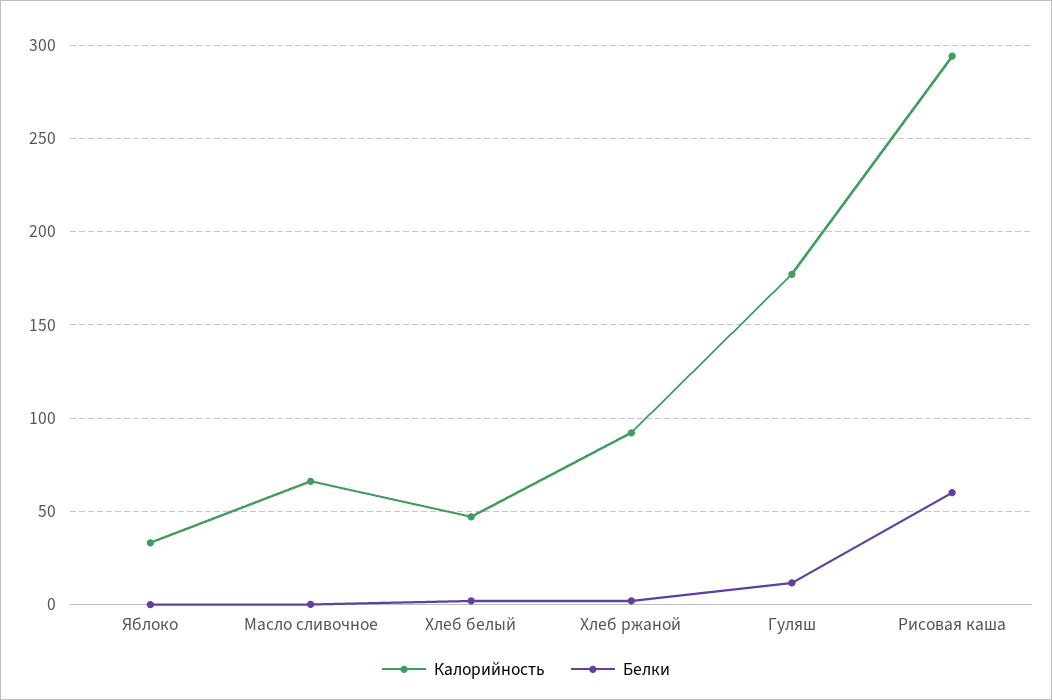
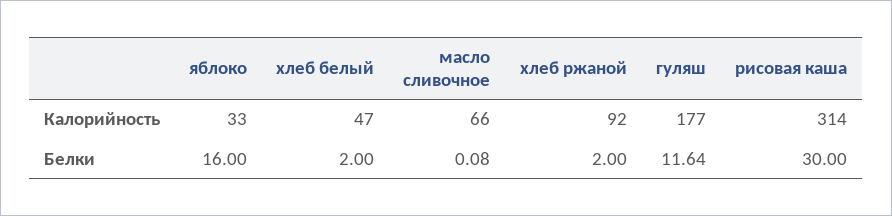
  {
    "Калорийность": {
      "Яблоко": 33,
      "Масло сливочное": 66,
      "Хлеб белый": 47,
      "Хлеб ржаной": 92,
      "Гуляш": 177,
-     "Рисовая каша": 295
+     "Рисовая каша": 314
    },
    "Белки": {
-     "Яблоко": 0,
+     "Яблоко": 16,
      "Масло сливочное": 0.08,
      "Хлеб белый": 2,
      "Хлеб ржаной": 2,
      "Гуляш": 11.64,
-     "Рисовая каша": 60
+     "Рисовая каша": 30
    }
  }

